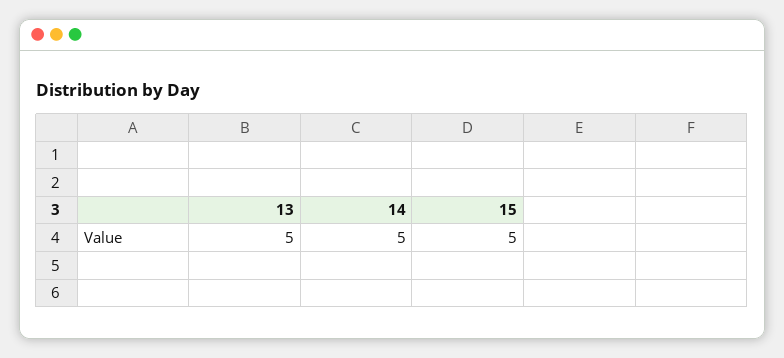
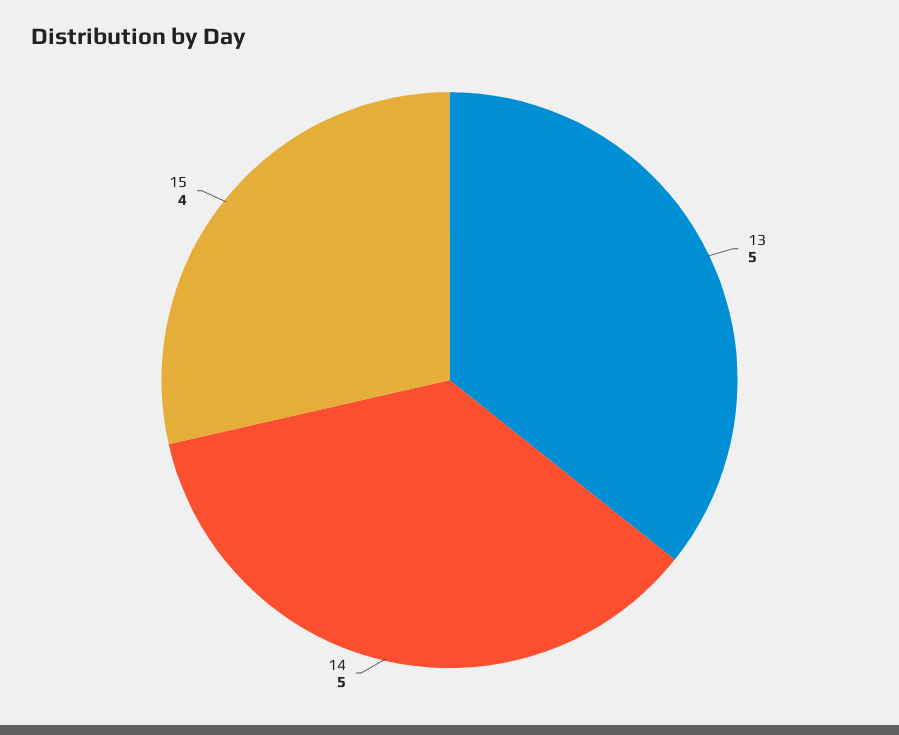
  {
    "13": 5,
    "14": 5,
-   "15": 5
+   "15": 4
  }

